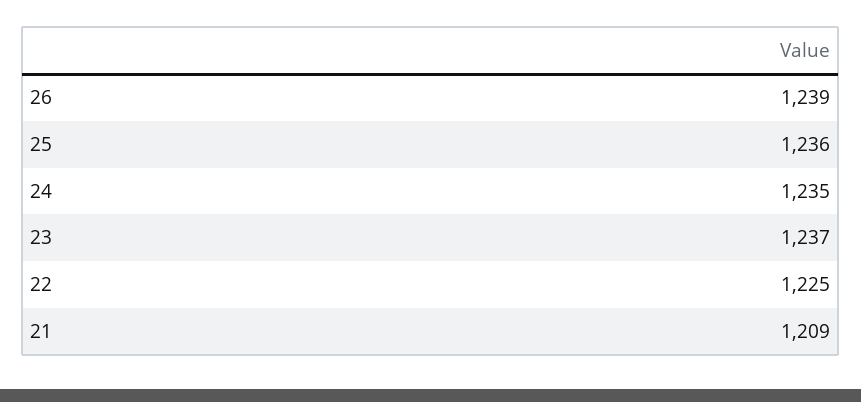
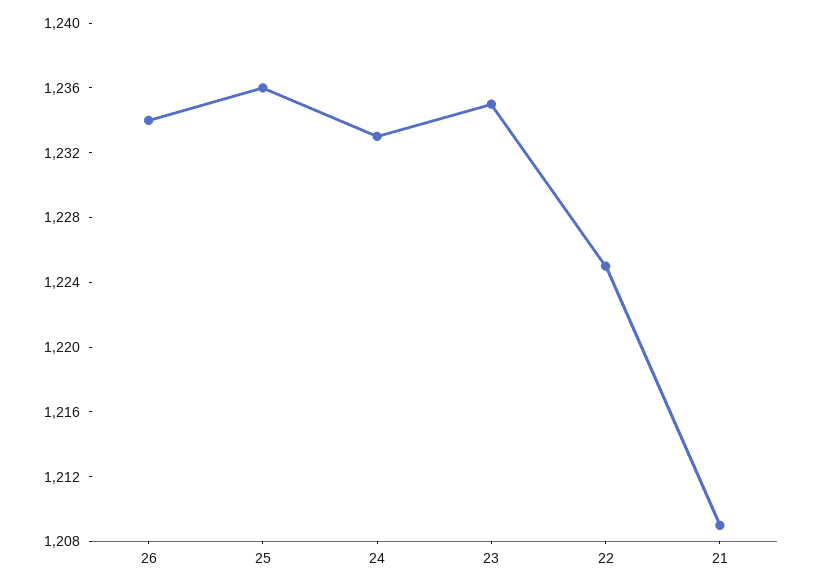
  {
-   "26": 1239,
+   "26": 1234,
    "25": 1236,
-   "24": 1235,
+   "24": 1233,
-   "23": 1237,
+   "23": 1235,
    "22": 1225,
    "21": 1209
  }

